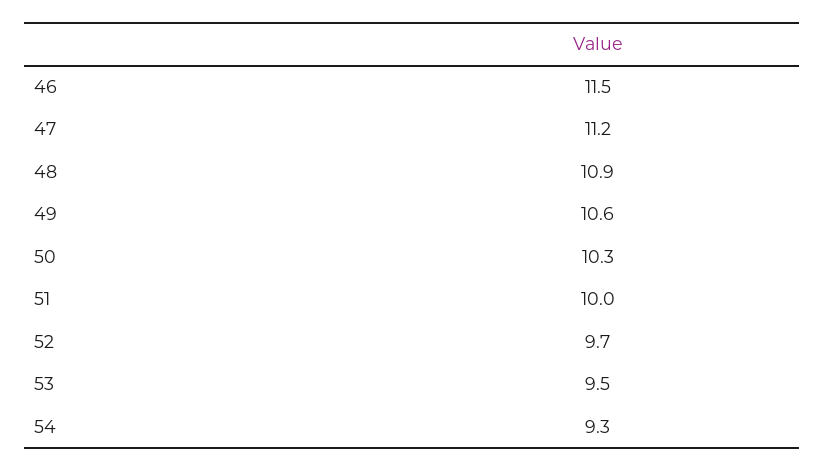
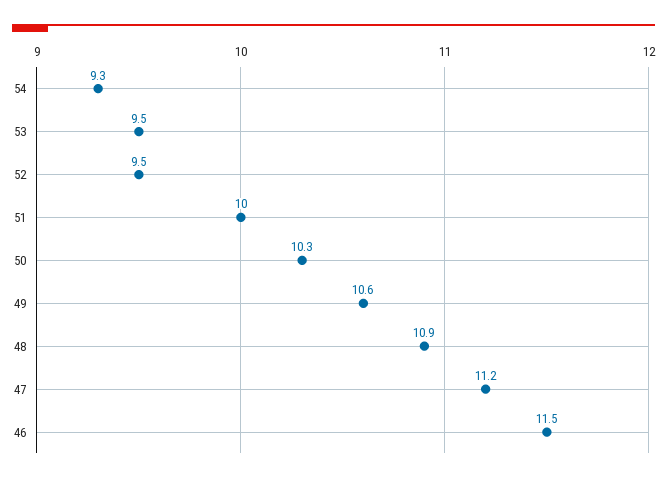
  {
    "46": 11.5,
    "47": 11.2,
    "48": 10.9,
    "49": 10.6,
    "50": 10.3,
    "51": 10,
-   "52": 9.7,
+   "52": 9.5,
    "53": 9.5,
    "54": 9.3
  }

